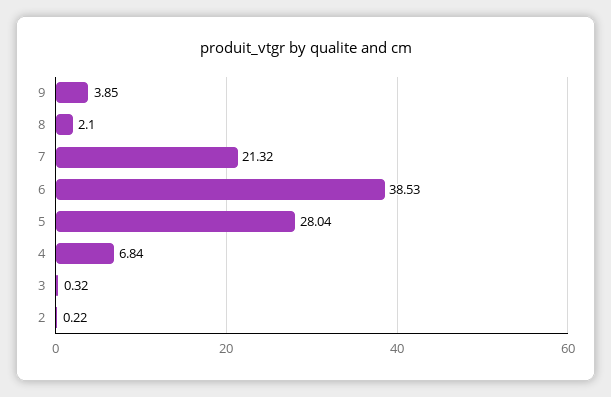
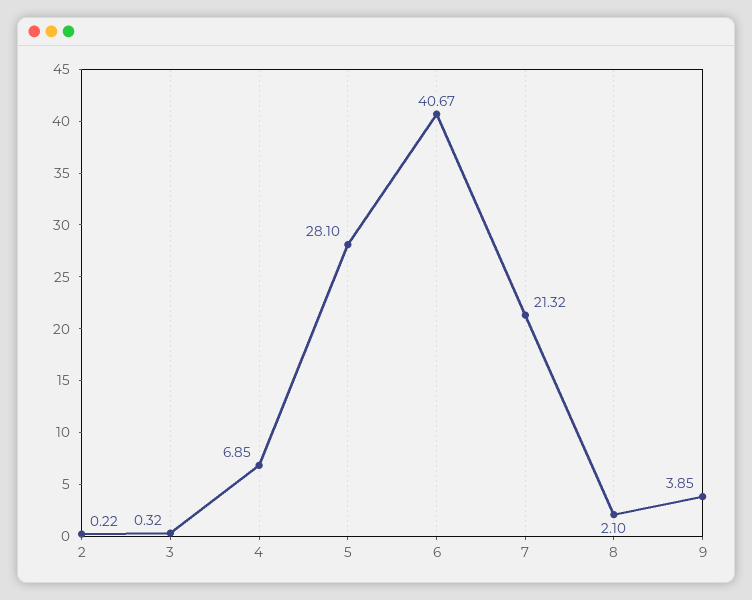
  {
    "9": 3.85,
    "8": 2.1,
    "7": 21.32,
-   "6": 38.53,
+   "6": 40.67,
-   "5": 28.04,
+   "5": 28.1,
-   "4": 6.84,
+   "4": 6.85,
    "3": 0.32,
    "2": 0.22
  }

